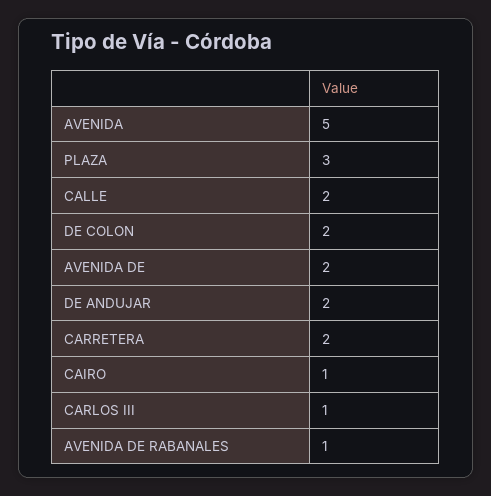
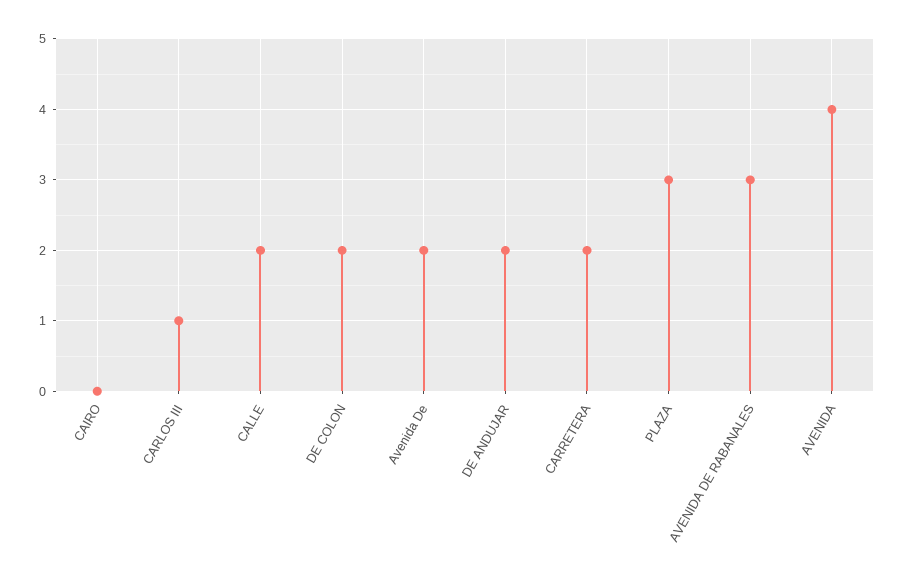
  {
-   "AVENIDA": 5,
+   "AVENIDA": 4,
    "PLAZA": 3,
    "CALLE": 2,
    "DE COLON": 2,
    "AVENIDA DE": 2,
    "DE ANDUJAR": 2,
    "CARRETERA": 2,
-   "CAIRO": 1,
+   "CAIRO": 0,
    "CARLOS III": 1,
-   "AVENIDA DE RABANALES": 1
+   "AVENIDA DE RABANALES": 3
  }

